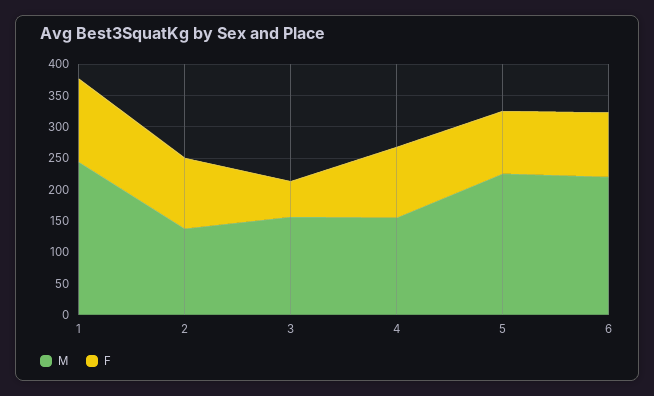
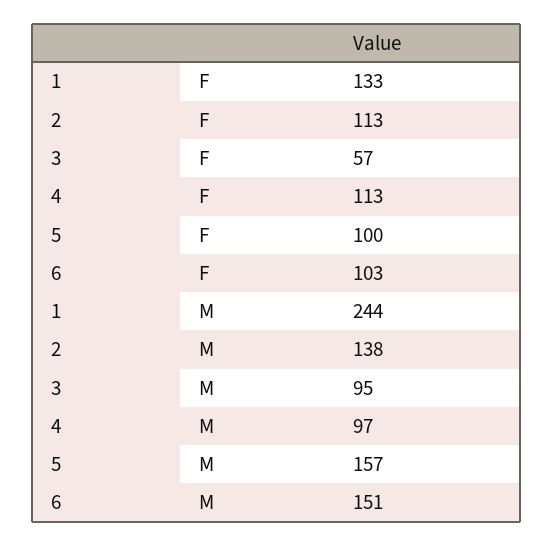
  {
    "M": {
      "1": 244,
      "2": 138,
-     "3": 150,
+     "3": 95,
-     "4": 150,
+     "4": 97,
-     "5": 225,
+     "5": 157,
-     "6": 225
+     "6": 151
    },
    "F": {
      "1": 133,
      "2": 113,
      "3": 57,
      "4": 113,
      "5": 100,
      "6": 103
    }
  }

